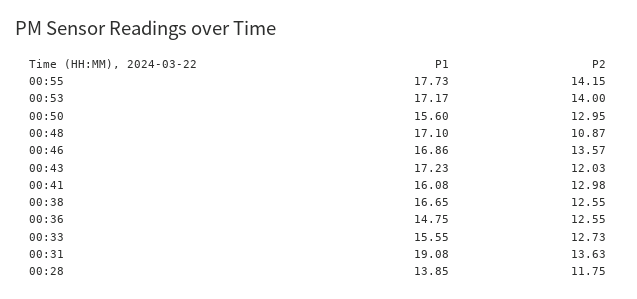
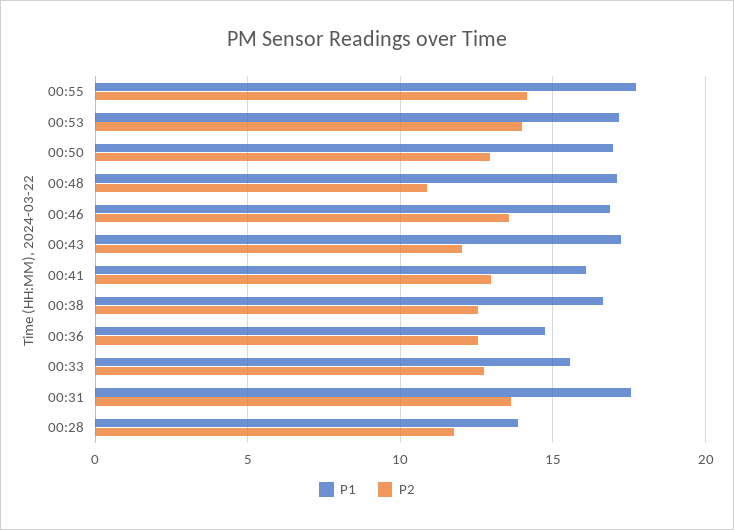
  {
    "P1": {
      "00:55": 17.73,
      "00:53": 17.17,
-     "00:50": 15.6,
+     "00:50": 17,
      "00:48": 17.1,
      "00:46": 16.86,
      "00:43": 17.23,
      "00:41": 16.08,
      "00:38": 16.65,
      "00:36": 14.75,
      "00:33": 15.55,
-     "00:31": 19.08,
+     "00:31": 17.5,
      "00:28": 13.85
    },
    "P2": {
      "00:55": 14.15,
      "00:53": 14,
      "00:50": 12.95,
      "00:48": 10.87,
      "00:46": 13.57,
      "00:43": 12.03,
      "00:41": 12.98,
      "00:38": 12.55,
      "00:36": 12.55,
      "00:33": 12.73,
      "00:31": 13.63,
      "00:28": 11.75
    }
  }

